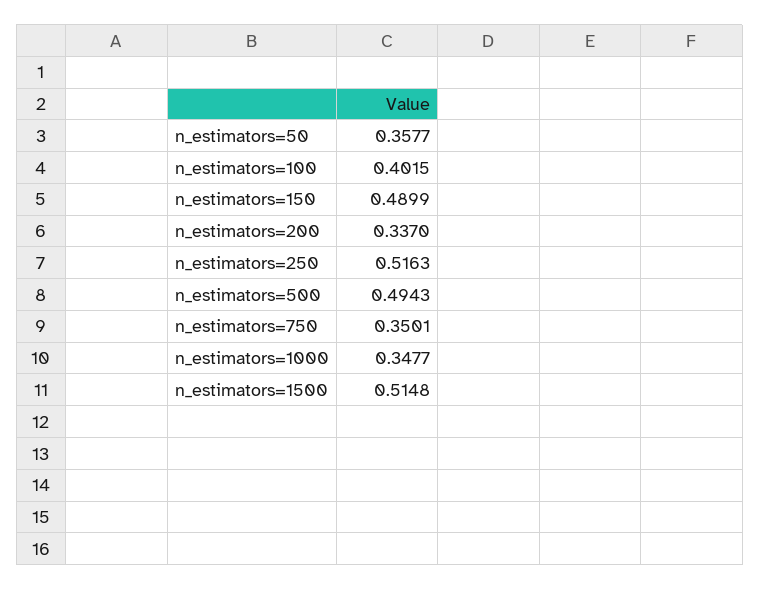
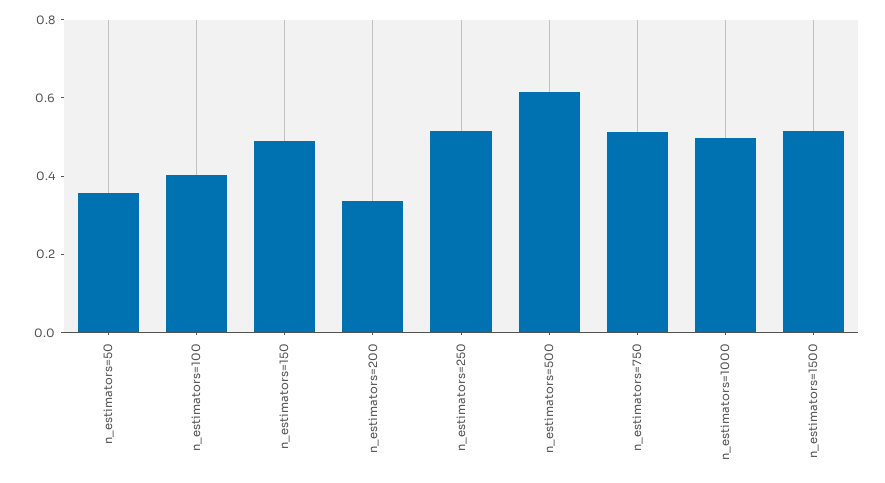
  {
    "n_estimators=50": 0.3577,
    "n_estimators=100": 0.4015,
    "n_estimators=150": 0.4899,
    "n_estimators=200": 0.337,
    "n_estimators=250": 0.5163,
-   "n_estimators=500": 0.4943,
+   "n_estimators=500": 0.6,
-   "n_estimators=750": 0.3501,
+   "n_estimators=750": 0.5,
-   "n_estimators=1000": 0.3477,
+   "n_estimators=1000": 0.5,
    "n_estimators=1500": 0.5148
  }

